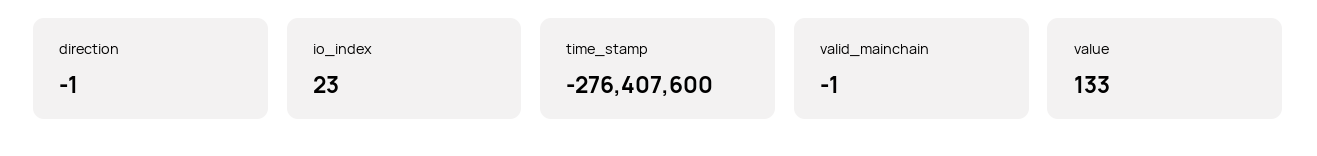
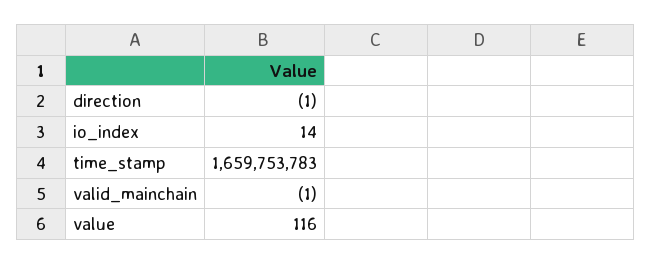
  {
    "direction": -1,
-   "io_index": 23,
+   "io_index": 14,
-   "time_stamp": -276407600,
+   "time_stamp": 1659753783,
    "valid_mainchain": -1,
-   "value": 133
+   "value": 116
  }

